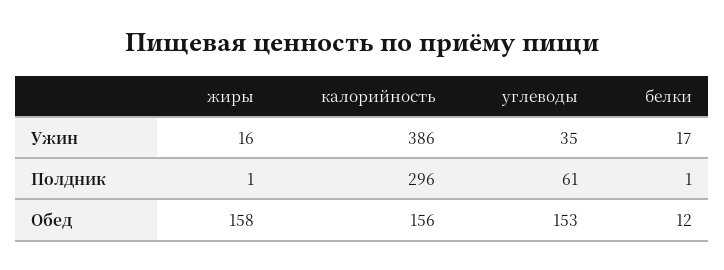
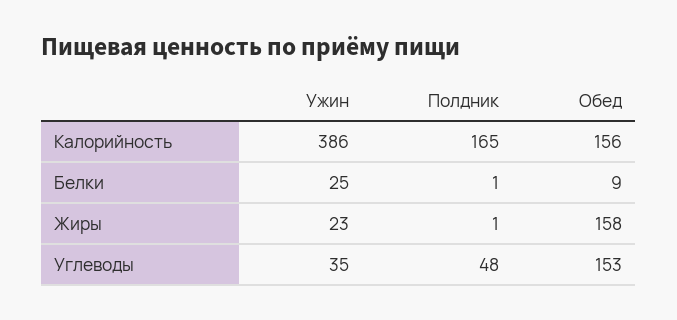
  {
    "жиры": {
-     "Ужин": 16,
+     "Ужин": 23,
      "Полдник": 1,
      "Обед": 158
    },
    "калорийность": {
      "Ужин": 386,
-     "Полдник": 296,
+     "Полдник": 165,
      "Обед": 156
    },
    "углеводы": {
      "Ужин": 35,
-     "Полдник": 61,
+     "Полдник": 48,
      "Обед": 153
    },
    "белки": {
-     "Ужин": 17,
+     "Ужин": 25,
      "Полдник": 1,
-     "Обед": 12
+     "Обед": 9
    }
  }

